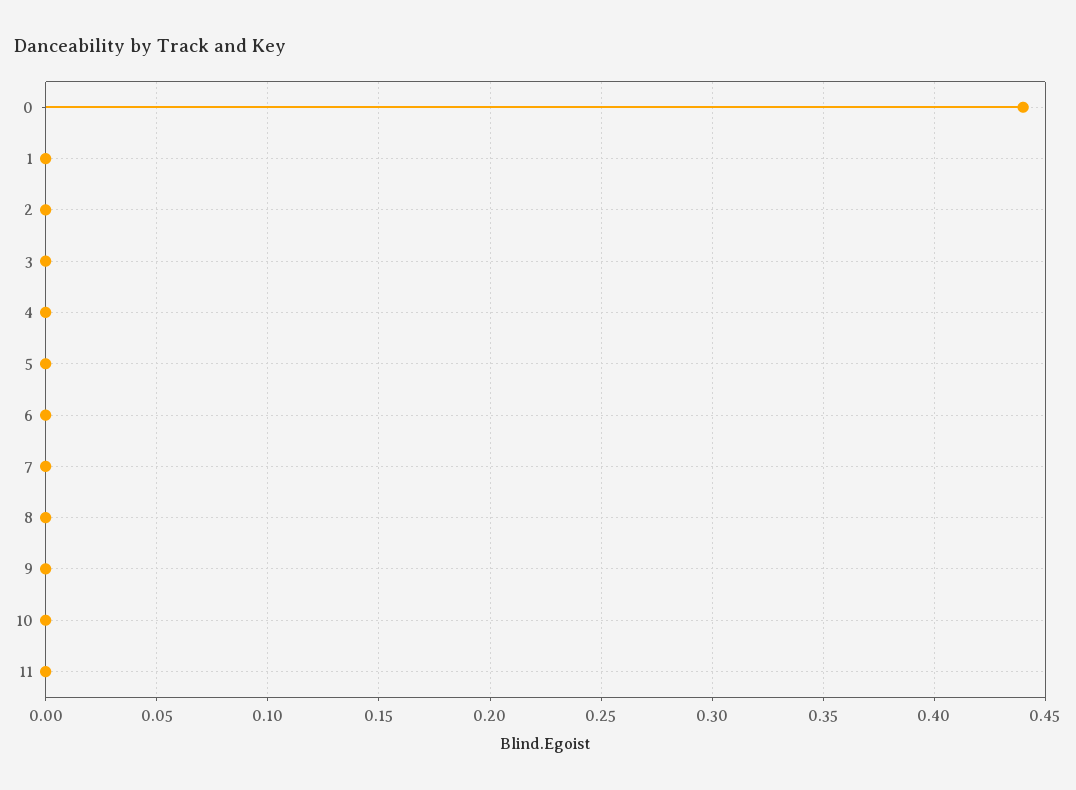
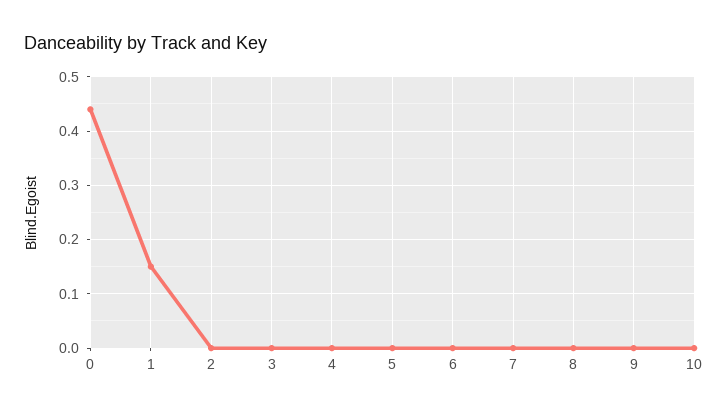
  {
    "0": 0.44,
-   "1": 0,
+   "1": 0.15,
    "2": 0,
    "3": 0,
    "4": 0,
    "5": 0,
    "6": 0,
    "7": 0,
    "8": 0,
    "9": 0,
-   "10": 0,
+   "10": 0
-   "11": 0
  }

